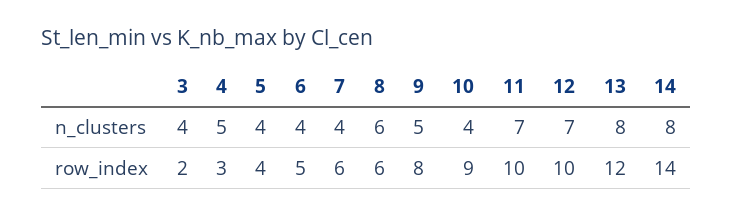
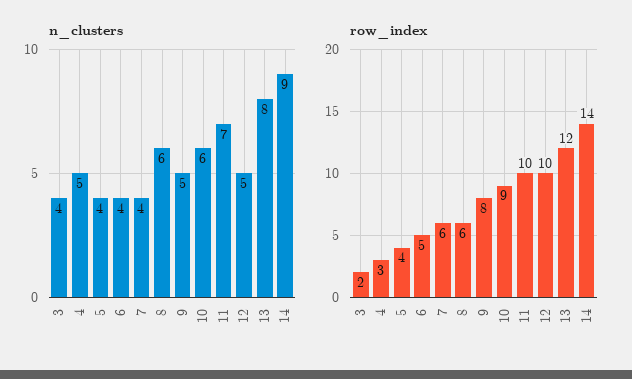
  {
    "n_clusters": {
      "3": 4,
      "4": 5,
      "5": 4,
      "6": 4,
      "7": 4,
      "8": 6,
      "9": 5,
-     "10": 4,
+     "10": 6,
      "11": 7,
-     "12": 7,
+     "12": 5,
      "13": 8,
-     "14": 8
+     "14": 9
    },
    "row_index": {
      "3": 2,
      "4": 3,
      "5": 4,
      "6": 5,
      "7": 6,
      "8": 6,
      "9": 8,
      "10": 9,
      "11": 10,
      "12": 10,
      "13": 12,
      "14": 14
    }
  }

